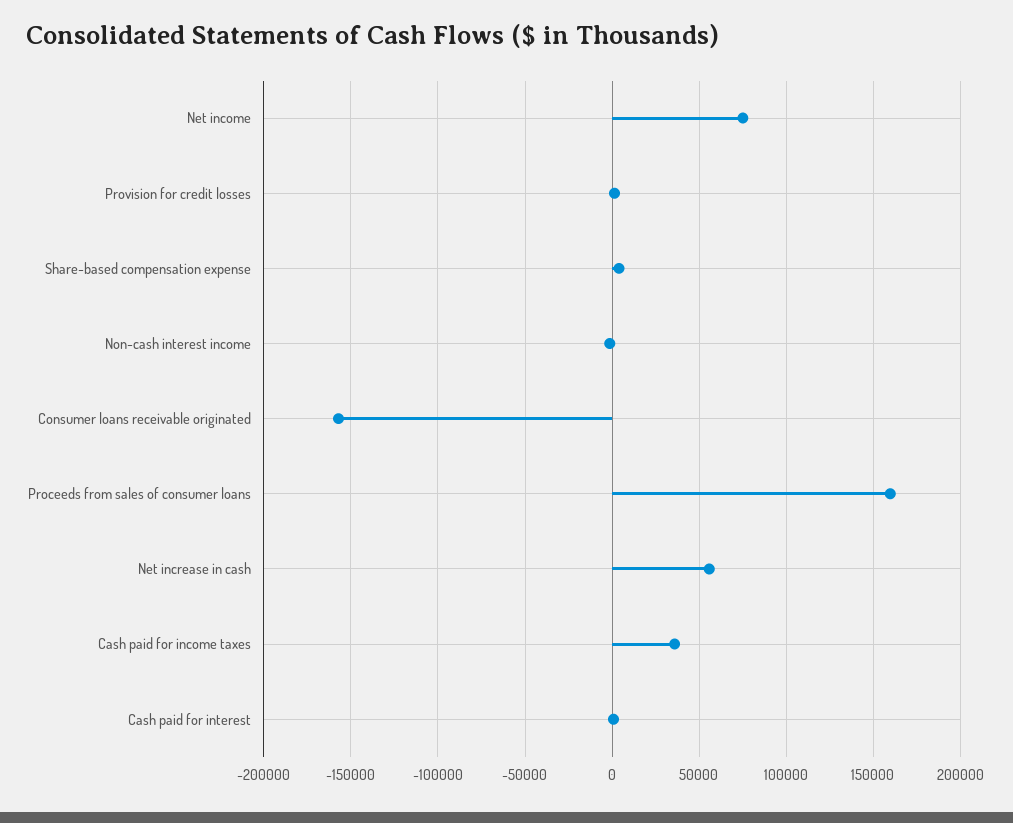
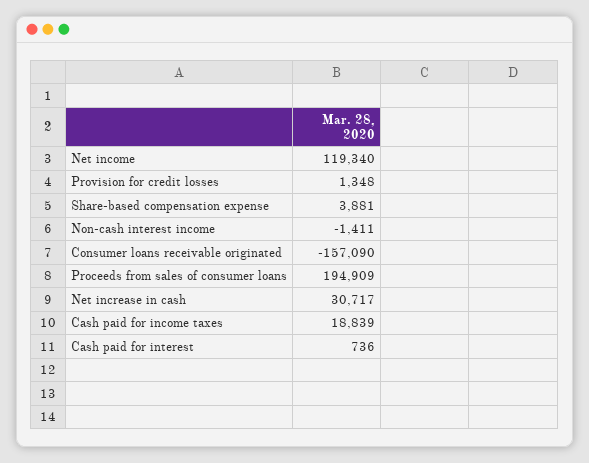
  {
-   "Net income": 75000,
+   "Net income": 119340,
    "Provision for credit losses": 1348,
    "Share-based compensation expense": 3881,
    "Non-cash interest income": -1411,
    "Consumer loans receivable originated": -157090,
-   "Proceeds from sales of consumer loans": 160000,
+   "Proceeds from sales of consumer loans": 194909,
-   "Net increase in cash": 55000,
+   "Net increase in cash": 30717,
-   "Cash paid for income taxes": 35000,
+   "Cash paid for income taxes": 18839,
    "Cash paid for interest": 736
  }

